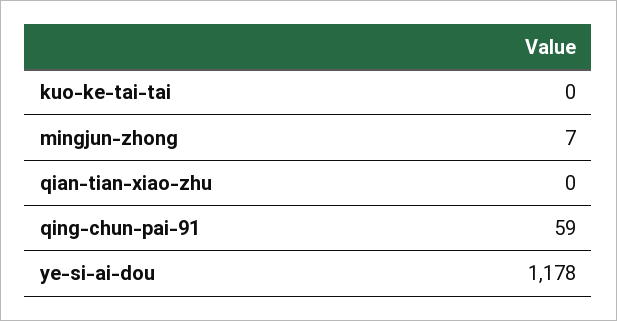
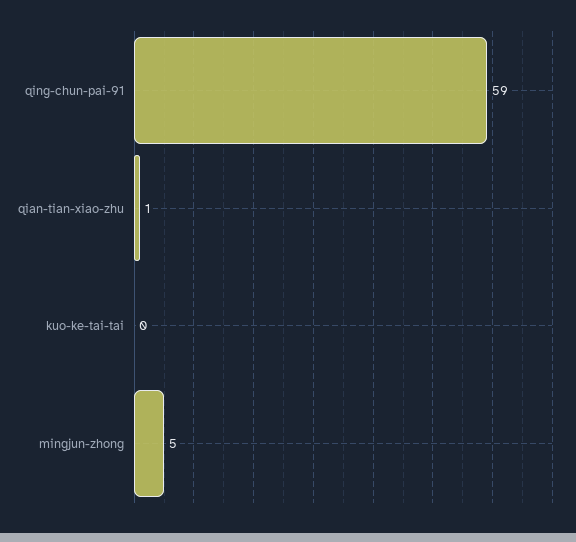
  {
    "kuo-ke-tai-tai": 0,
-   "mingjun-zhong": 7,
+   "mingjun-zhong": 5,
-   "qian-tian-xiao-zhu": 0,
+   "qian-tian-xiao-zhu": 1,
-   "qing-chun-pai-91": 59,
+   "qing-chun-pai-91": 59
-   "ye-si-ai-dou": 1178
  }

